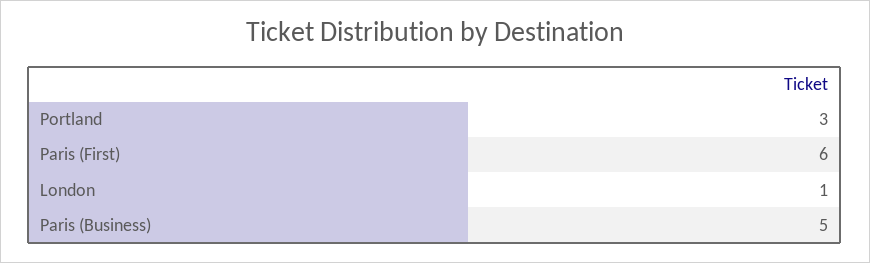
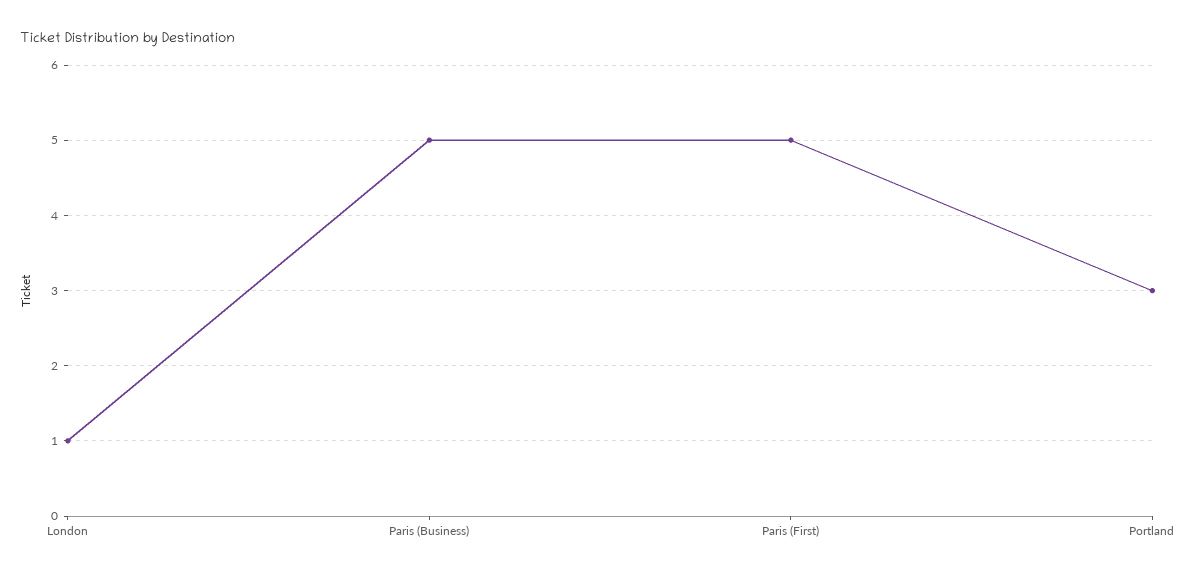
  {
    "Portland": 3,
-   "Paris (First)": 6,
+   "Paris (First)": 5,
    "London": 1,
    "Paris (Business)": 5
  }

